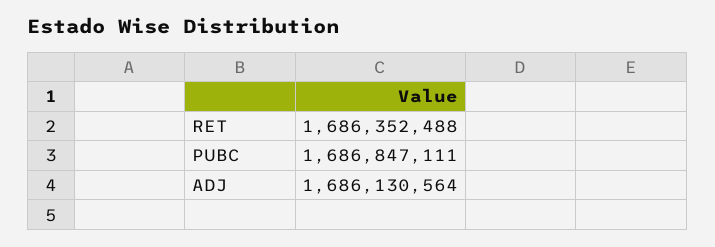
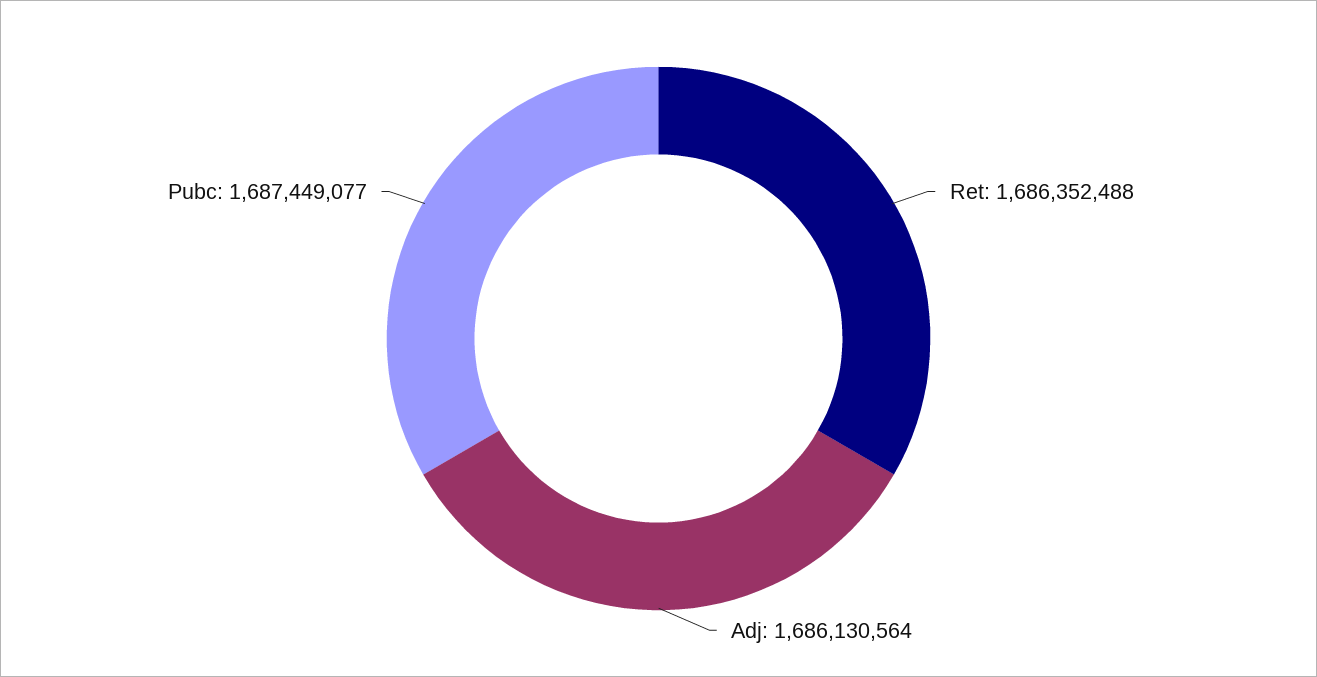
  {
    "RET": 1686352488,
-   "PUBC": 1686847111,
+   "PUBC": 1687449077,
    "ADJ": 1686130564
  }

